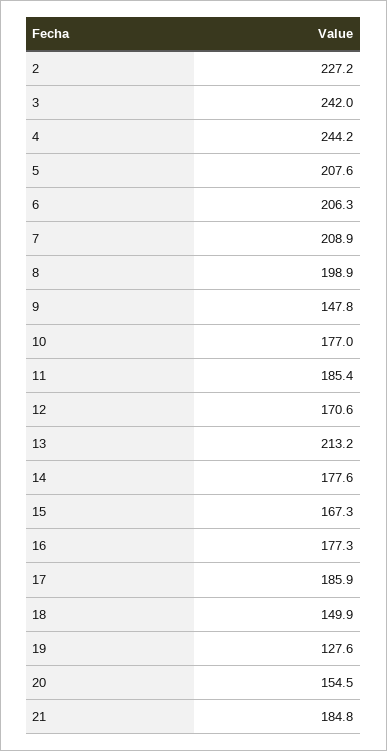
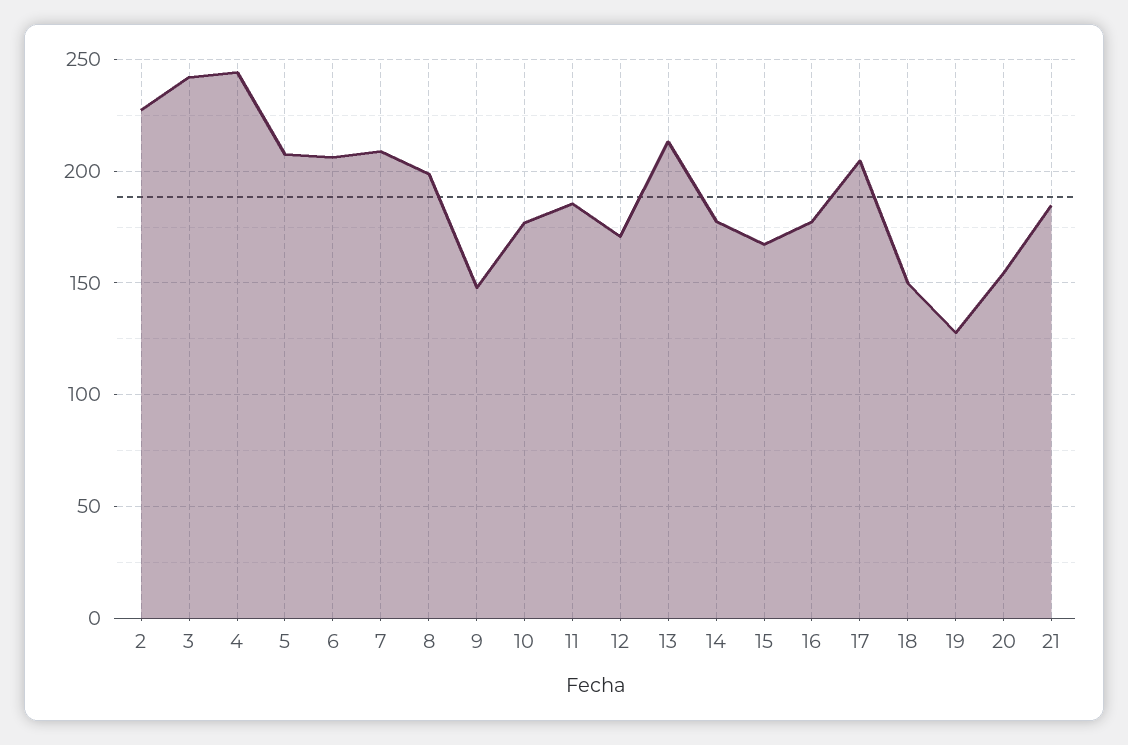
  {
    "2": 227.2,
    "3": 242,
    "4": 244.2,
    "5": 207.6,
    "6": 206.3,
    "7": 208.9,
    "8": 198.9,
    "9": 147.8,
    "10": 177,
    "11": 185.4,
    "12": 170.6,
    "13": 213.2,
    "14": 177.6,
    "15": 167.3,
    "16": 177.3,
-   "17": 185.9,
+   "17": 205,
    "18": 149.9,
    "19": 127.6,
    "20": 154.5,
    "21": 184.8
  }

